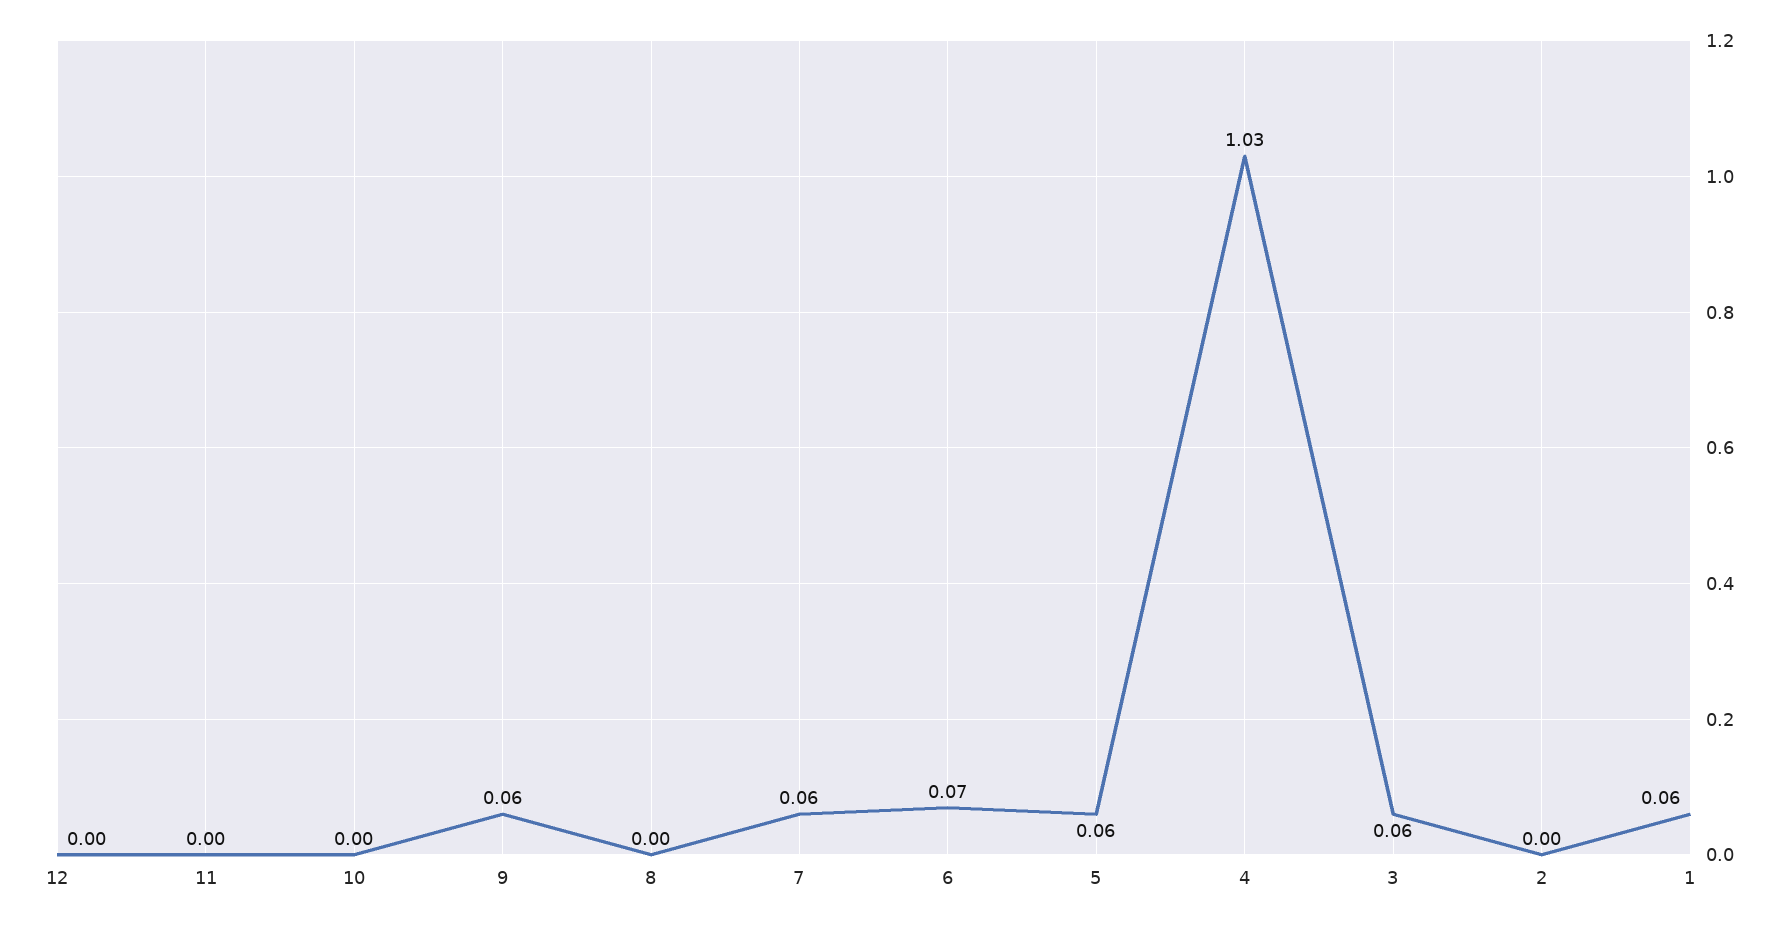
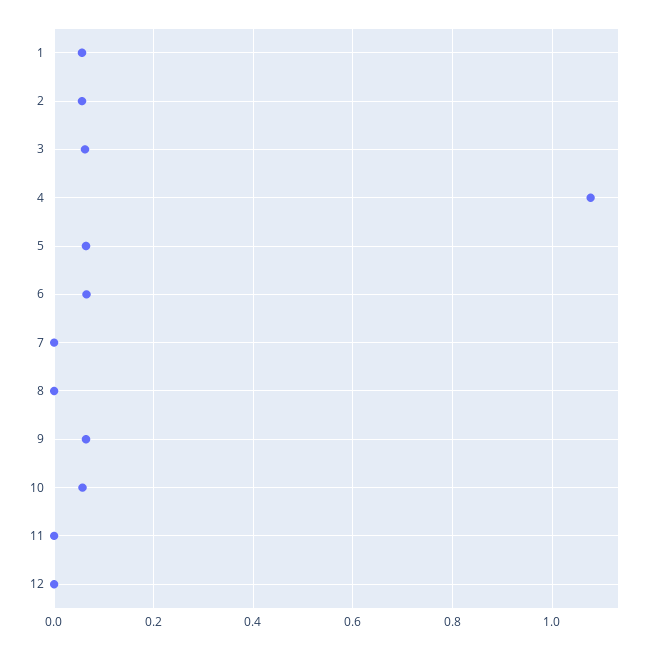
  {
    "12": 0,
    "11": 0,
-   "10": 0,
+   "10": 0.06,
    "9": 0.06,
    "8": 0,
-   "7": 0.06,
+   "7": 0,
    "6": 0.07,
    "5": 0.06,
-   "4": 1.03,
+   "4": 1.08,
    "3": 0.06,
-   "2": 0,
+   "2": 0.06,
    "1": 0.06
  }

